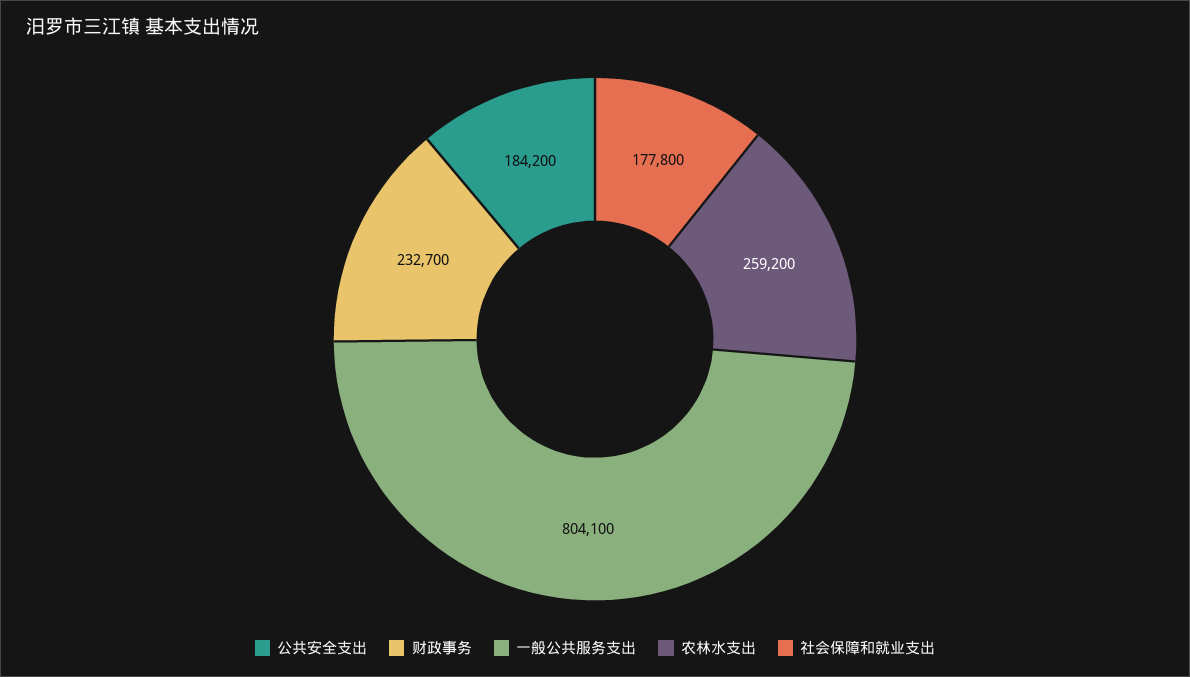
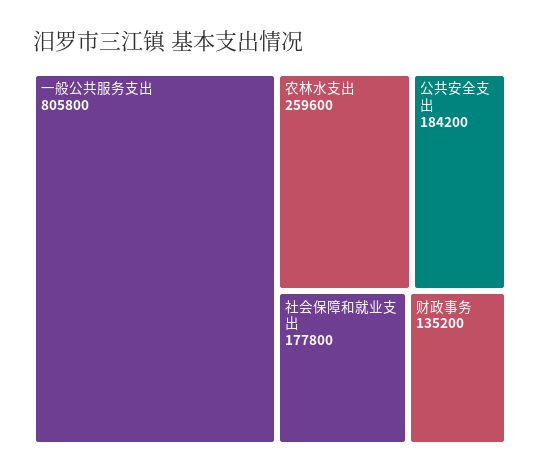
  {
    "公共安全支出": 184200,
-   "财政事务": 232700,
+   "财政事务": 135200,
-   "一般公共服务支出": 804100,
+   "一般公共服务支出": 805800,
-   "农林水支出": 259200,
+   "农林水支出": 259600,
    "社会保障和就业支出": 177800
  }

